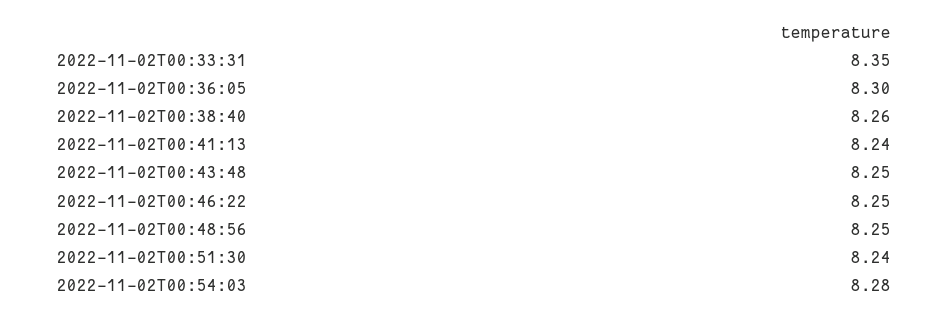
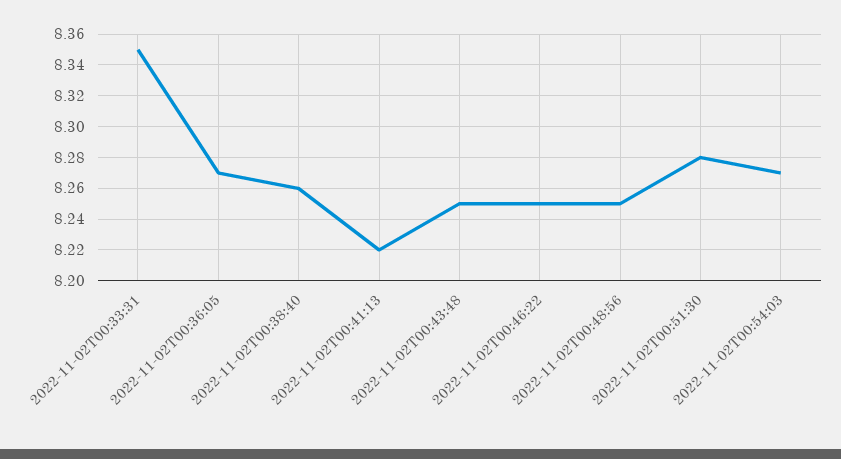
  {
    "2022-11-02T00:33:31": 8.35,
-   "2022-11-02T00:36:05": 8.3,
+   "2022-11-02T00:36:05": 8.27,
    "2022-11-02T00:38:40": 8.26,
-   "2022-11-02T00:41:13": 8.24,
+   "2022-11-02T00:41:13": 8.22,
    "2022-11-02T00:43:48": 8.25,
    "2022-11-02T00:46:22": 8.25,
    "2022-11-02T00:48:56": 8.25,
-   "2022-11-02T00:51:30": 8.24,
+   "2022-11-02T00:51:30": 8.28,
-   "2022-11-02T00:54:03": 8.28
+   "2022-11-02T00:54:03": 8.27
  }

